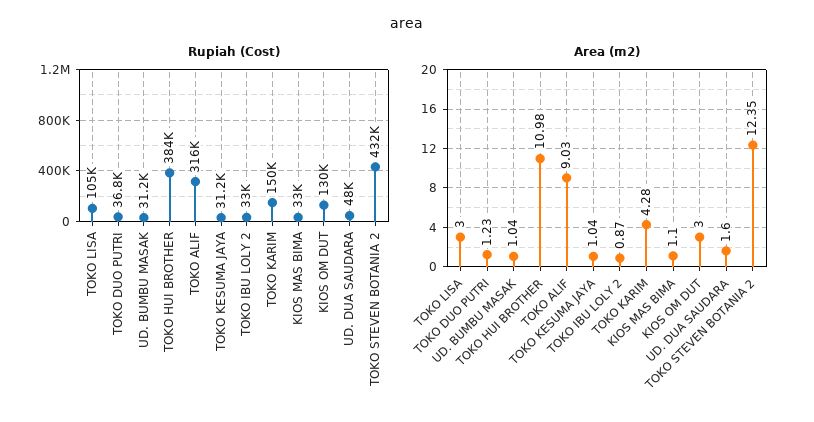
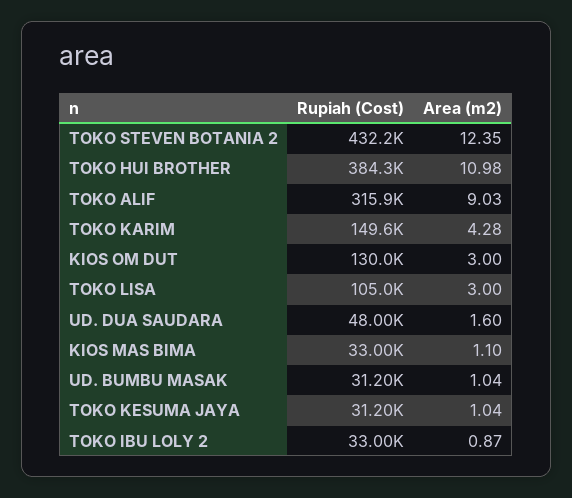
  {
    "Rupiah (Cost)": {
      "TOKO LISA": 105000,
-     "TOKO DUO PUTRI": 36800,
      "UD. BUMBU MASAK": 31200,
      "TOKO HUI BROTHER": 384300,
      "TOKO ALIF": 315900,
      "TOKO KESUMA JAYA": 31200,
      "TOKO IBU LOLY 2": 33000,
      "TOKO KARIM": 149600,
      "KIOS MAS BIMA": 33000,
      "KIOS OM DUT": 130000,
      "UD. DUA SAUDARA": 48000,
      "TOKO STEVEN BOTANIA 2": 432200
    },
    "Area (m2)": {
      "TOKO LISA": 3,
-     "TOKO DUO PUTRI": 1.23,
      "UD. BUMBU MASAK": 1.04,
      "TOKO HUI BROTHER": 10.98,
      "TOKO ALIF": 9.03,
      "TOKO KESUMA JAYA": 1.04,
      "TOKO IBU LOLY 2": 0.87,
      "TOKO KARIM": 4.28,
      "KIOS MAS BIMA": 1.1,
      "KIOS OM DUT": 3,
      "UD. DUA SAUDARA": 1.6,
      "TOKO STEVEN BOTANIA 2": 12.35
    }
  }

